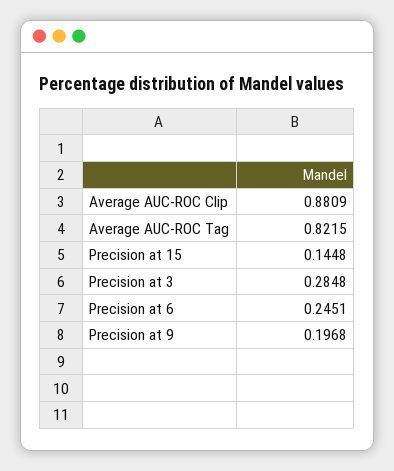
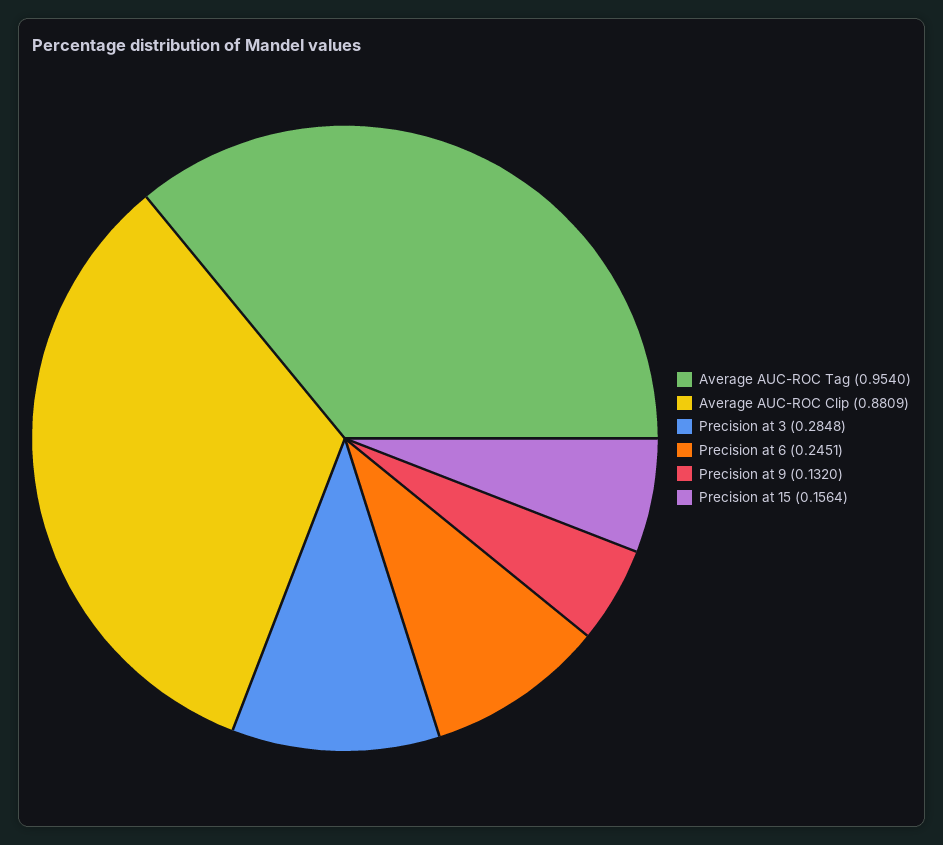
  {
    "Average AUC-ROC Clip": 0.8809,
-   "Average AUC-ROC Tag": 0.8215,
+   "Average AUC-ROC Tag": 0.954,
-   "Precision at 15": 0.1448,
+   "Precision at 15": 0.1564,
    "Precision at 3": 0.2848,
    "Precision at 6": 0.2451,
-   "Precision at 9": 0.1968
+   "Precision at 9": 0.132
  }

